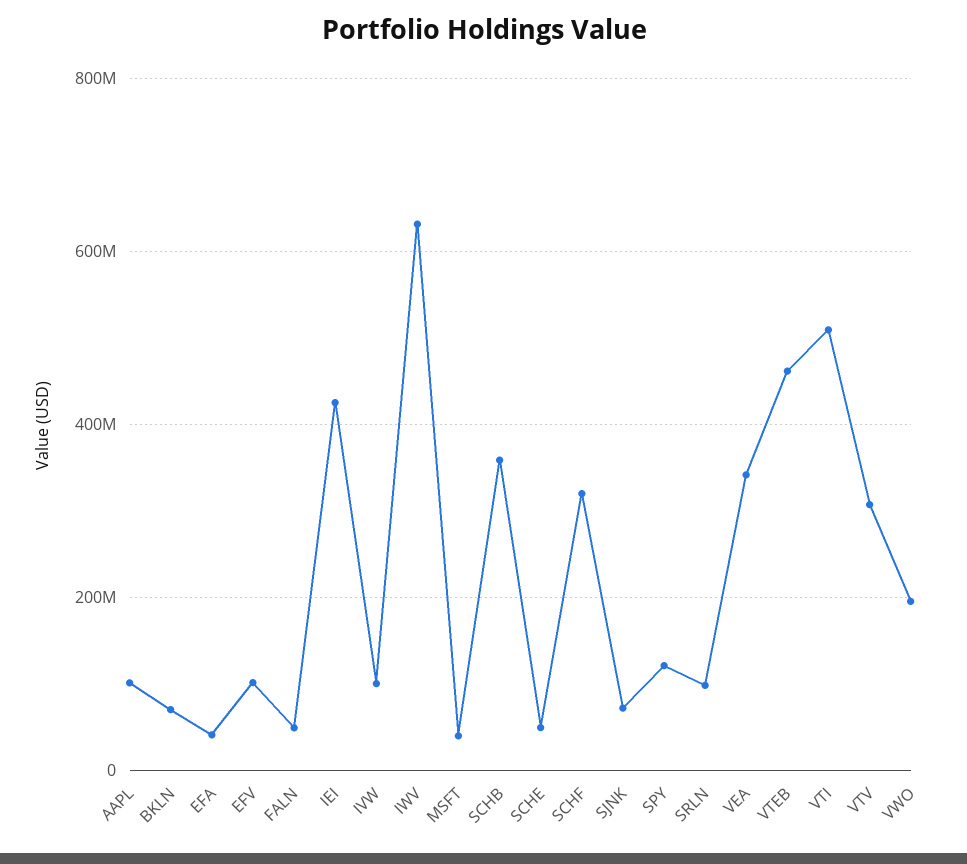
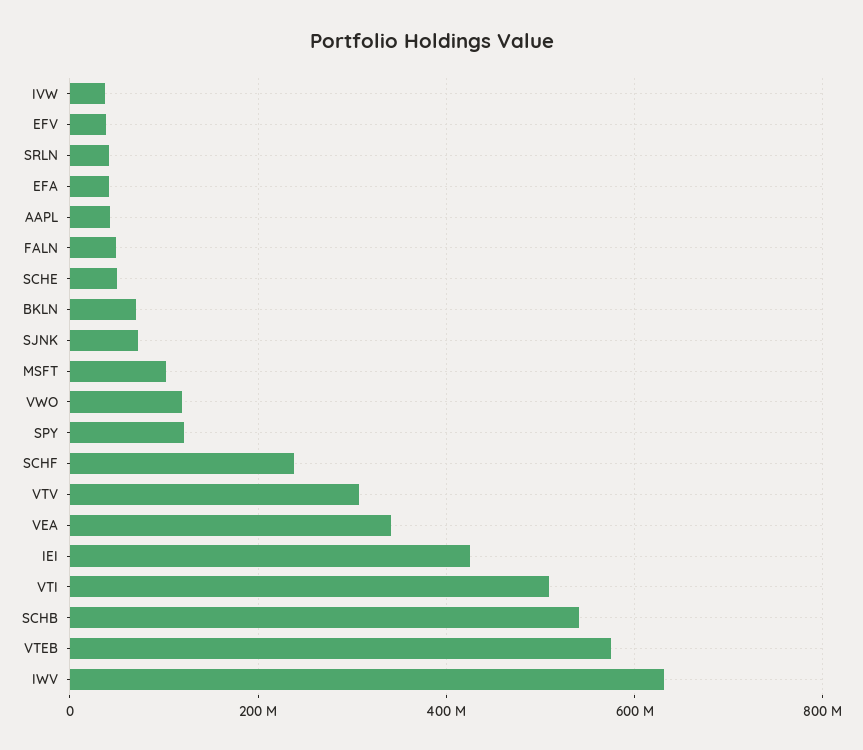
  {
-   "AAPL": 100000000,
+   "AAPL": 40000000,
    "BKLN": 80000000,
    "EFA": 40000000,
-   "EFV": 100000000,
+   "EFV": 40000000,
    "FALN": 40000000,
    "IEI": 420000000,
-   "IVW": 100000000,
+   "IVW": 40000000,
    "IWV": 640000000,
-   "MSFT": 40000000,
+   "MSFT": 100000000,
-   "SCHB": 360000000,
+   "SCHB": 540000000,
    "SCHE": 40000000,
-   "SCHF": 320000000,
+   "SCHF": 240000000,
    "SJNK": 80000000,
    "SPY": 120000000,
-   "SRLN": 100000000,
+   "SRLN": 40000000,
    "VEA": 340000000,
-   "VTEB": 460000000,
+   "VTEB": 580000000,
    "VTI": 500000000,
    "VTV": 300000000,
-   "VWO": 200000000
+   "VWO": 120000000
  }

